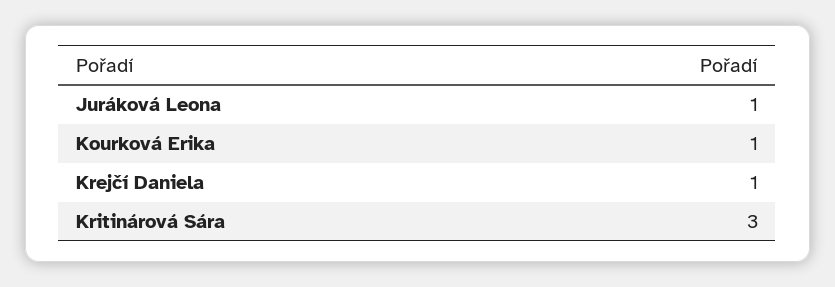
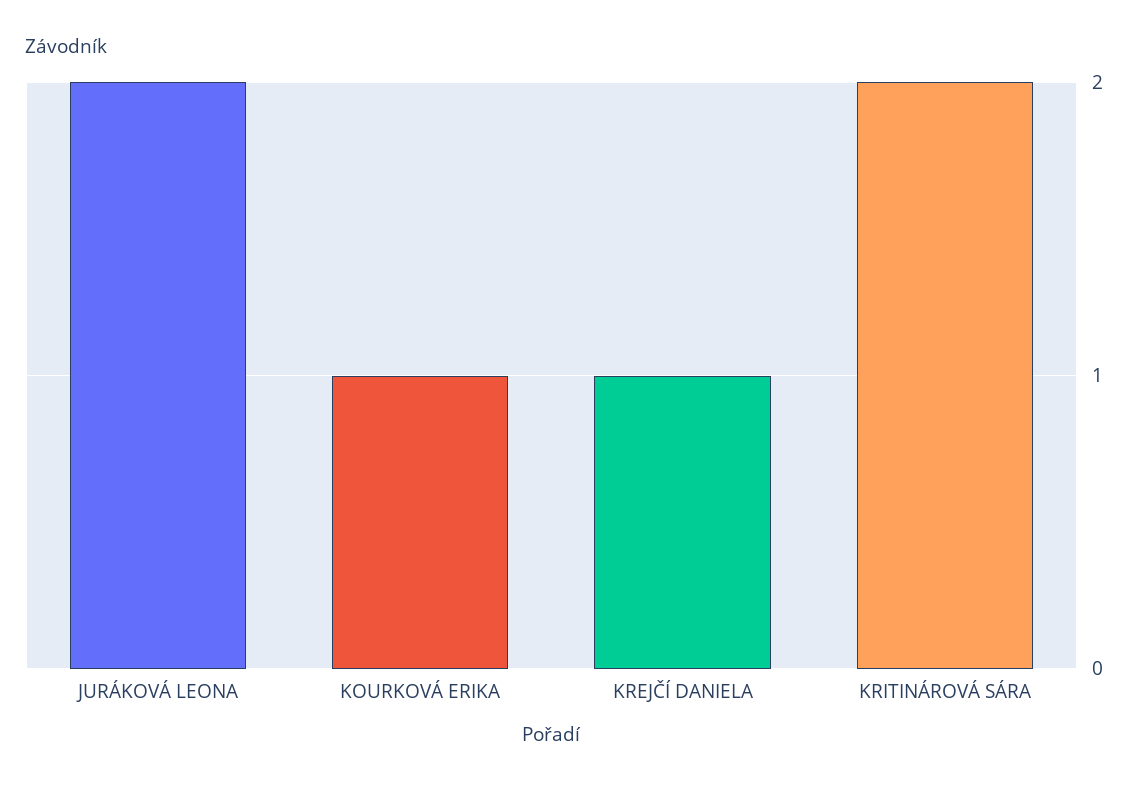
  {
-   "Juráková Leona": 1,
+   "Juráková Leona": 2,
    "Kourková Erika": 1,
    "Krejčí Daniela": 1,
-   "Kritinárová Sára": 3
+   "Kritinárová Sára": 2
  }

